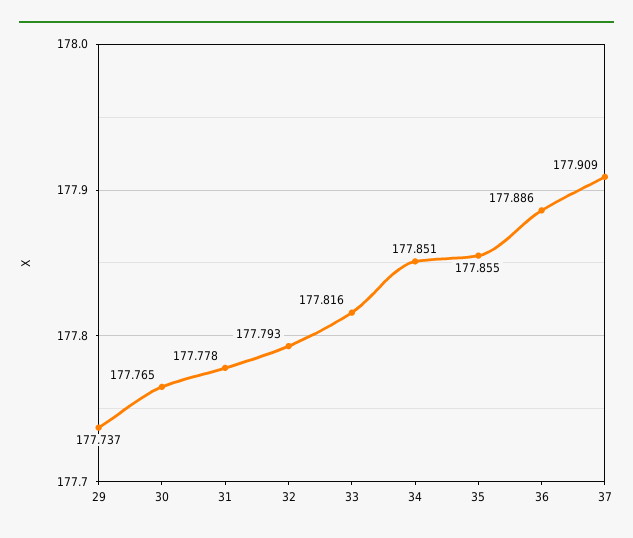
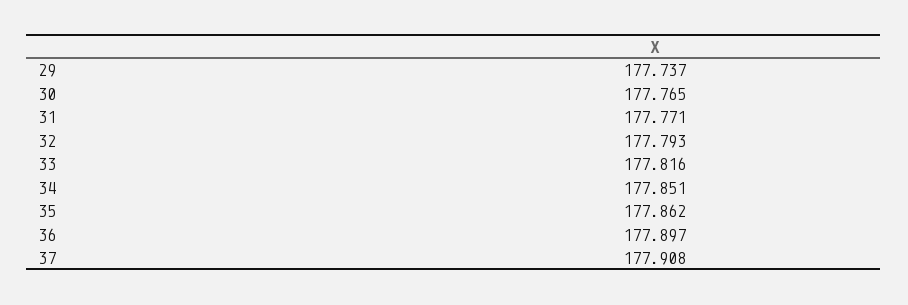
  {
    "29": 177.737,
    "30": 177.765,
-   "31": 177.778,
+   "31": 177.771,
    "32": 177.793,
    "33": 177.816,
    "34": 177.851,
-   "35": 177.855,
+   "35": 177.862,
-   "36": 177.886,
+   "36": 177.897,
-   "37": 177.909
+   "37": 177.908
  }

